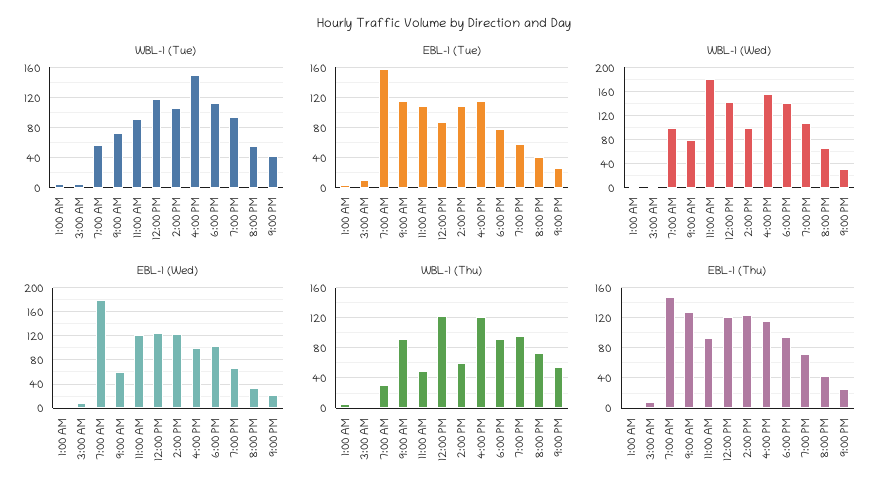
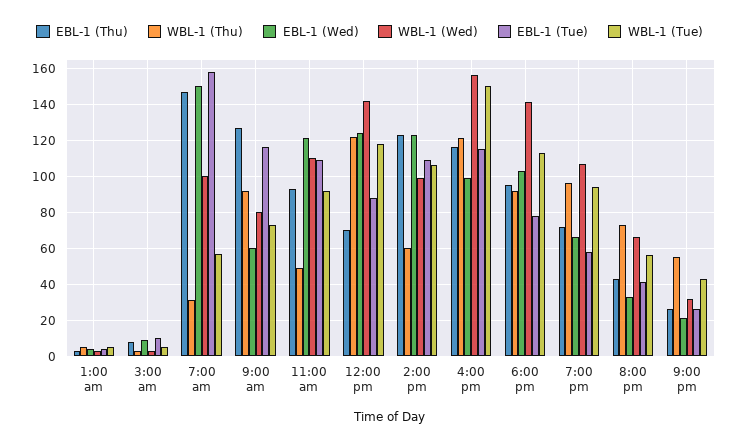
  {
    "WBL-1 (Tue)": {
      "1:00 AM": 5,
      "3:00 AM": 5,
      "7:00 AM": 55,
      "9:00 AM": 75,
      "11:00 AM": 90,
      "12:00 PM": 120,
      "2:00 PM": 105,
      "4:00 PM": 150,
      "6:00 PM": 115,
      "7:00 PM": 95,
      "8:00 PM": 55,
      "9:00 PM": 45
    },
    "EBL-1 (Tue)": {
      "1:00 AM": 5,
      "3:00 AM": 10,
      "7:00 AM": 160,
      "9:00 AM": 115,
      "11:00 AM": 110,
      "12:00 PM": 90,
      "2:00 PM": 110,
      "4:00 PM": 115,
      "6:00 PM": 80,
      "7:00 PM": 60,
      "8:00 PM": 40,
      "9:00 PM": 25
    },
    "WBL-1 (Wed)": {
      "1:00 AM": 5,
      "3:00 AM": 5,
      "7:00 AM": 100,
      "9:00 AM": 80,
-     "11:00 AM": 180,
+     "11:00 AM": 110,
      "12:00 PM": 140,
      "2:00 PM": 100,
      "4:00 PM": 155,
      "6:00 PM": 140,
      "7:00 PM": 105,
      "8:00 PM": 65,
      "9:00 PM": 30
    },
    "EBL-1 (Wed)": {
      "1:00 AM": 5,
      "3:00 AM": 10,
-     "7:00 AM": 180,
+     "7:00 AM": 150,
      "9:00 AM": 60,
      "11:00 AM": 120,
      "12:00 PM": 125,
      "2:00 PM": 125,
      "4:00 PM": 100,
      "6:00 PM": 105,
      "7:00 PM": 65,
      "8:00 PM": 35,
      "9:00 PM": 20
    },
    "WBL-1 (Thu)": {
      "1:00 AM": 5,
      "3:00 AM": 5,
      "7:00 AM": 30,
      "9:00 AM": 90,
      "11:00 AM": 50,
      "12:00 PM": 120,
      "2:00 PM": 60,
      "4:00 PM": 120,
      "6:00 PM": 90,
      "7:00 PM": 95,
      "8:00 PM": 75,
      "9:00 PM": 55
    },
    "EBL-1 (Thu)": {
      "1:00 AM": 5,
      "3:00 AM": 10,
      "7:00 AM": 145,
      "9:00 AM": 125,
      "11:00 AM": 95,
-     "12:00 PM": 120,
+     "12:00 PM": 70,
      "2:00 PM": 125,
      "4:00 PM": 115,
      "6:00 PM": 95,
      "7:00 PM": 70,
      "8:00 PM": 45,
      "9:00 PM": 25
    }
  }

